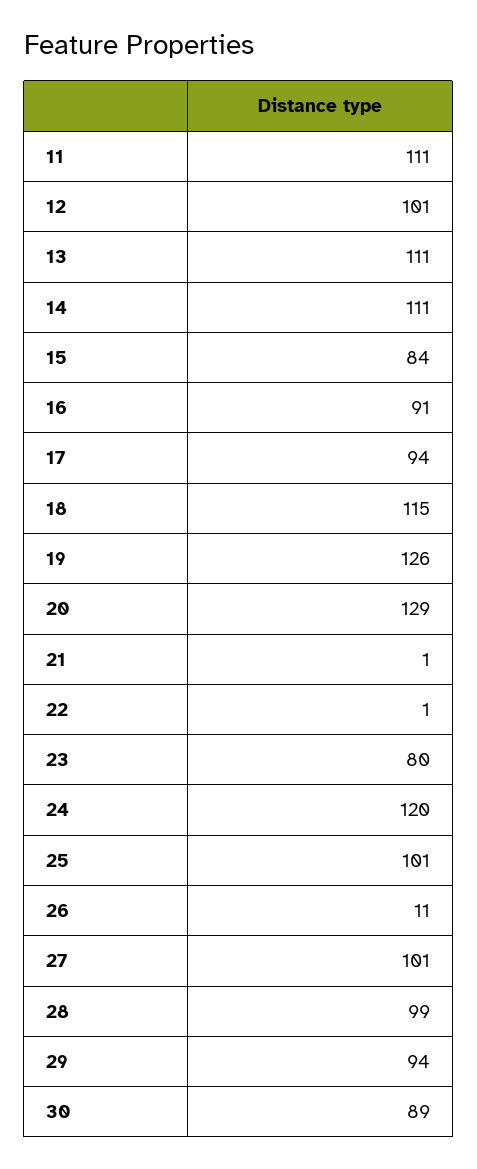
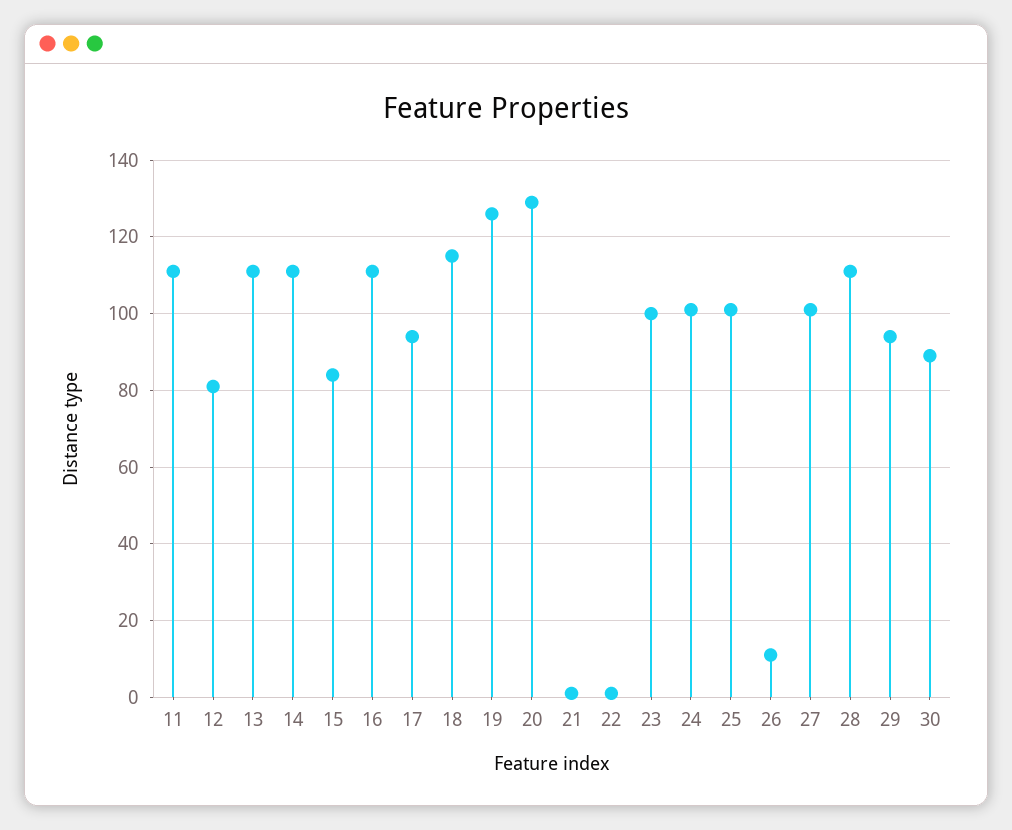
  {
    "11": 111,
-   "12": 101,
+   "12": 80,
    "13": 111,
    "14": 111,
    "15": 84,
-   "16": 91,
+   "16": 110,
    "17": 94,
    "18": 115,
    "19": 126,
    "20": 129,
    "21": 1,
    "22": 1,
-   "23": 80,
+   "23": 100,
-   "24": 120,
+   "24": 100,
    "25": 101,
    "26": 11,
    "27": 101,
-   "28": 99,
+   "28": 110,
    "29": 94,
    "30": 89
  }

